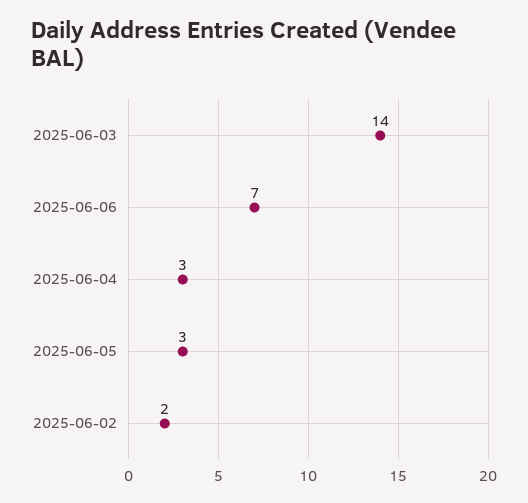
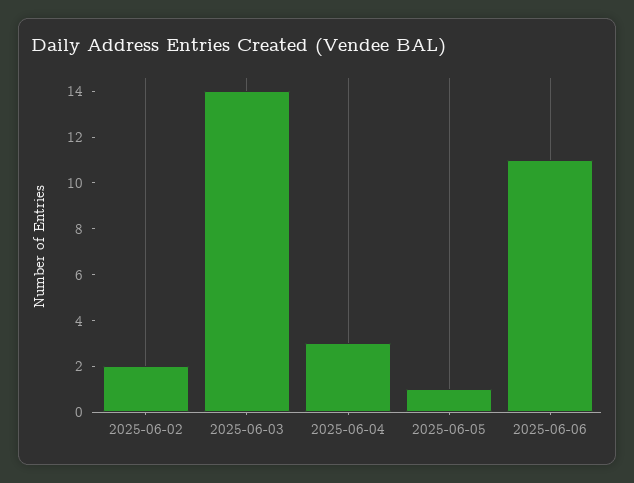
  {
    "2025-06-03": 14,
-   "2025-06-06": 7,
+   "2025-06-06": 11,
    "2025-06-04": 3,
-   "2025-06-05": 3,
+   "2025-06-05": 1,
    "2025-06-02": 2
  }

